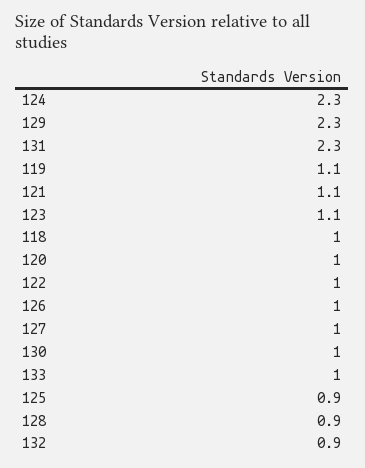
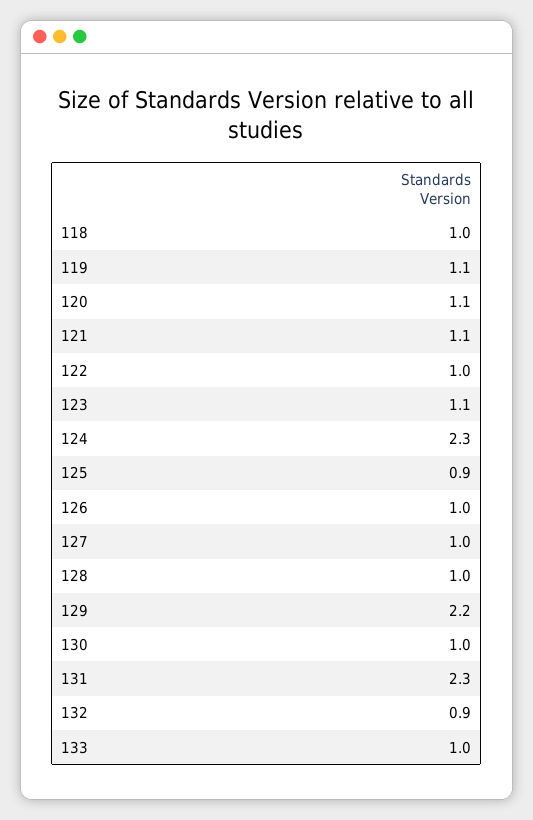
  {
    "124": 2.3,
-   "129": 2.3,
+   "129": 2.2,
    "131": 2.3,
    "119": 1.1,
    "121": 1.1,
    "123": 1.1,
    "118": 1,
-   "120": 1,
+   "120": 1.1,
    "122": 1,
    "126": 1,
    "127": 1,
    "130": 1,
    "133": 1,
    "125": 0.9,
-   "128": 0.9,
+   "128": 1,
    "132": 0.9
  }

